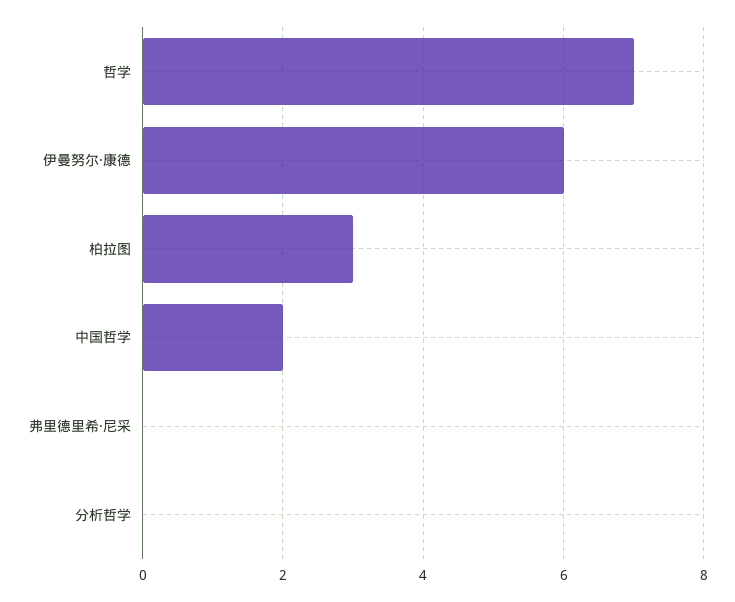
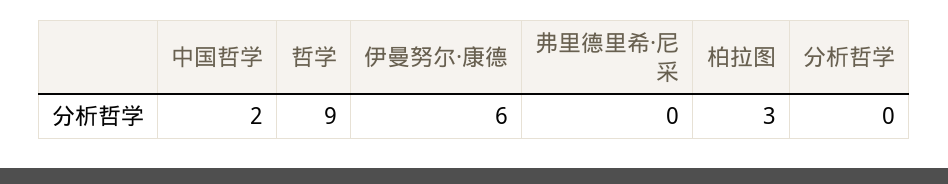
  {
-   "哲学": 7,
+   "哲学": 9,
    "伊曼努尔·康德": 6,
    "柏拉图": 3,
    "中国哲学": 2,
    "弗里德里希·尼采": 0,
    "分析哲学": 0
  }

